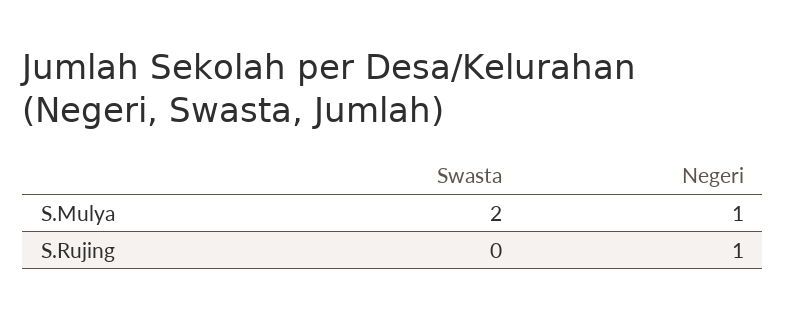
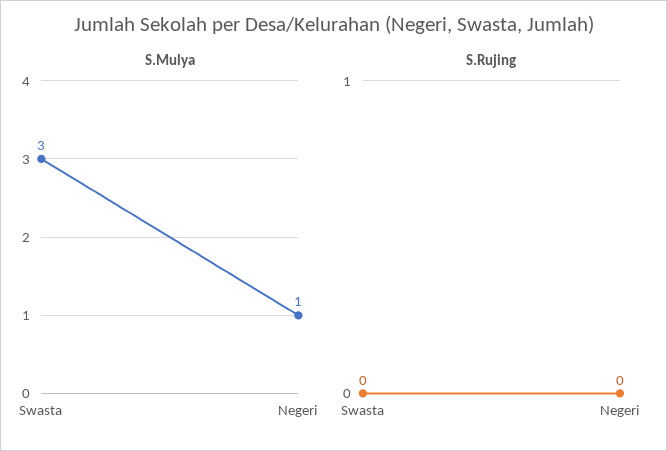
  {
    "S.Mulya": {
-     "Swasta": 2,
+     "Swasta": 3,
      "Negeri": 1
    },
    "S.Rujing": {
      "Swasta": 0,
-     "Negeri": 1
+     "Negeri": 0
    }
  }

